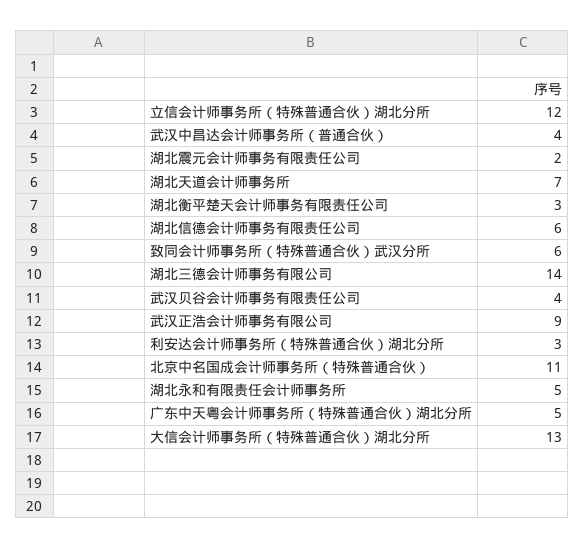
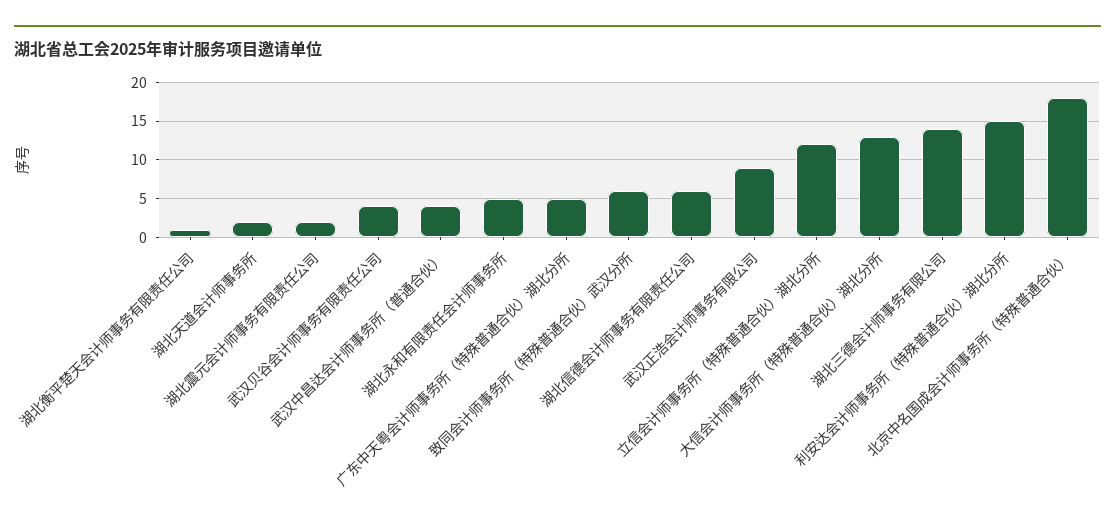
  {
    "立信会计师事务所（特殊普通合伙）湖北分所": 12,
    "武汉中昌达会计师事务所（普通合伙）": 4,
    "湖北震元会计师事务有限责任公司": 2,
-   "湖北天道会计师事务所": 7,
+   "湖北天道会计师事务所": 2,
-   "湖北衡平楚天会计师事务有限责任公司": 3,
+   "湖北衡平楚天会计师事务有限责任公司": 1,
    "湖北信德会计师事务有限责任公司": 6,
    "致同会计师事务所（特殊普通合伙）武汉分所": 6,
    "湖北三德会计师事务有限公司": 14,
    "武汉贝谷会计师事务有限责任公司": 4,
    "武汉正浩会计师事务有限公司": 9,
-   "利安达会计师事务所（特殊普通合伙）湖北分所": 3,
+   "利安达会计师事务所（特殊普通合伙）湖北分所": 15,
-   "北京中名国成会计师事务所（特殊普通合伙）": 11,
+   "北京中名国成会计师事务所（特殊普通合伙）": 18,
    "湖北永和有限责任会计师事务所": 5,
    "广东中天粤会计师事务所（特殊普通合伙）湖北分所": 5,
    "大信会计师事务所（特殊普通合伙）湖北分所": 13
  }

